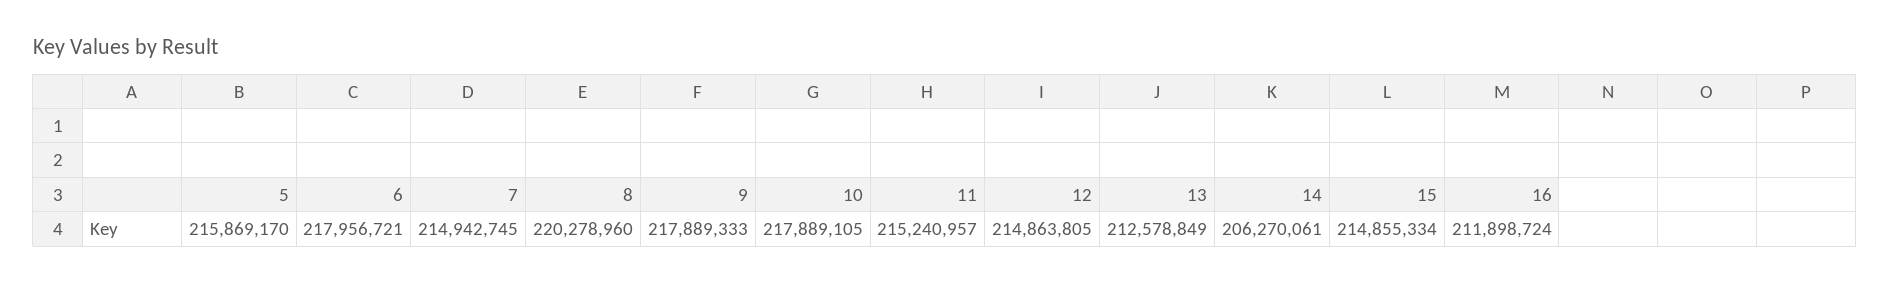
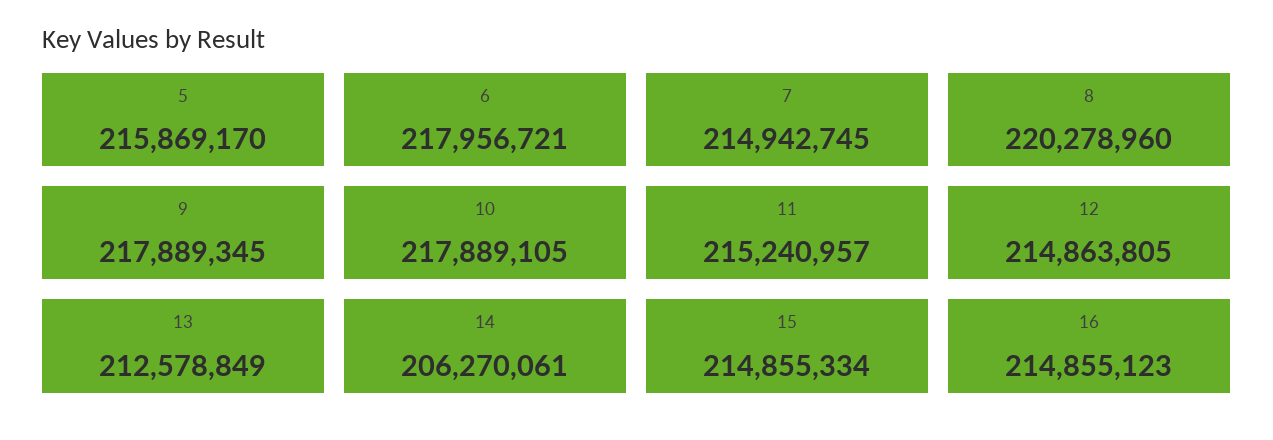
  {
    "5": 215869170,
    "6": 217956721,
    "7": 214942745,
    "8": 220278960,
-   "9": 217889333,
+   "9": 217889345,
    "10": 217889105,
    "11": 215240957,
    "12": 214863805,
    "13": 212578849,
    "14": 206270061,
    "15": 214855334,
-   "16": 211898724
+   "16": 214855123
  }

